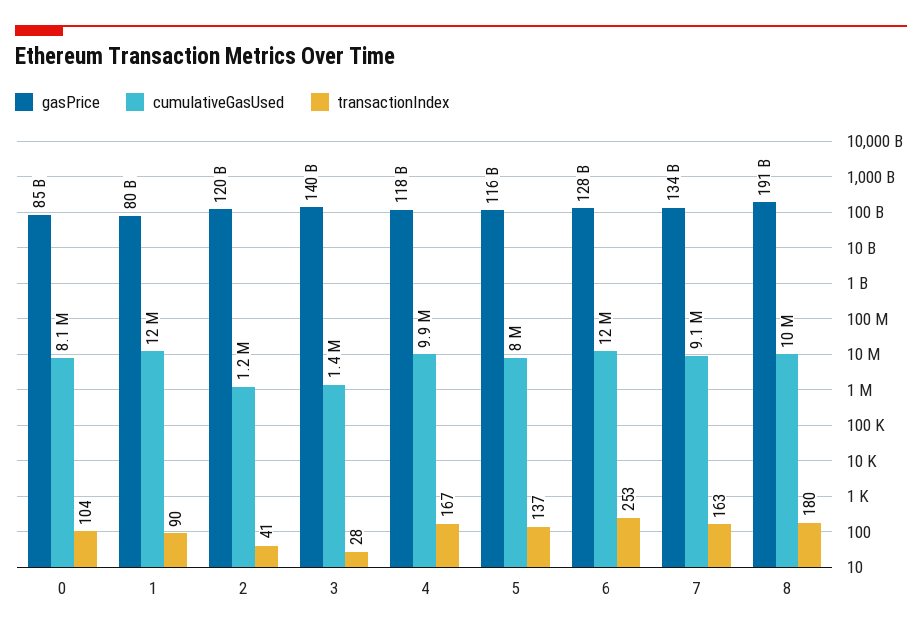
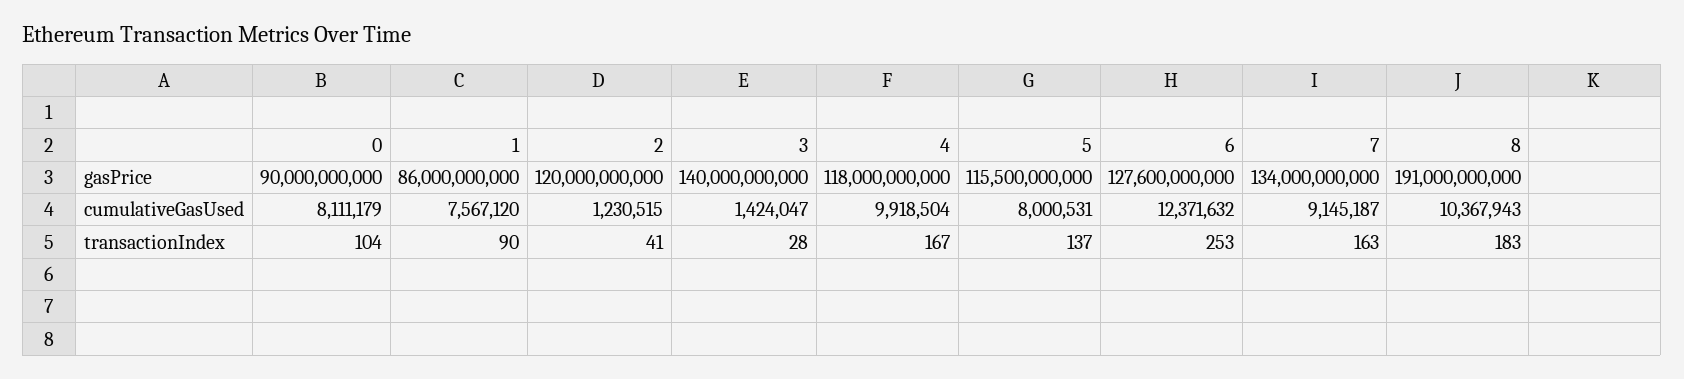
  {
    "gasPrice": {
-     "0": 85000000000,
+     "0": 90000000000,
-     "1": 80000000000,
+     "1": 86000000000,
      "2": 120000000000,
      "3": 140000000000,
      "4": 118000000000,
      "5": 115500000000,
      "6": 127600000000,
      "7": 134000000000,
      "8": 191000000000
    },
    "cumulativeGasUsed": {
      "0": 8111179,
-     "1": 12000000,
+     "1": 7567120,
      "2": 1230515,
      "3": 1424047,
      "4": 9918504,
      "5": 8000531,
      "6": 12371632,
      "7": 9145187,
      "8": 10367943
    },
    "transactionIndex": {
      "0": 104,
      "1": 90,
      "2": 41,
      "3": 28,
      "4": 167,
      "5": 137,
      "6": 253,
      "7": 163,
-     "8": 180
+     "8": 183
    }
  }

